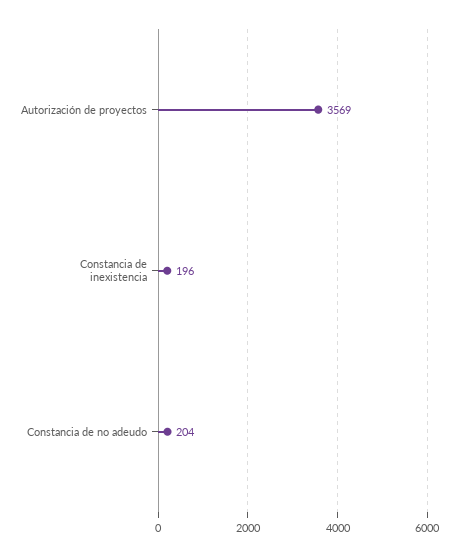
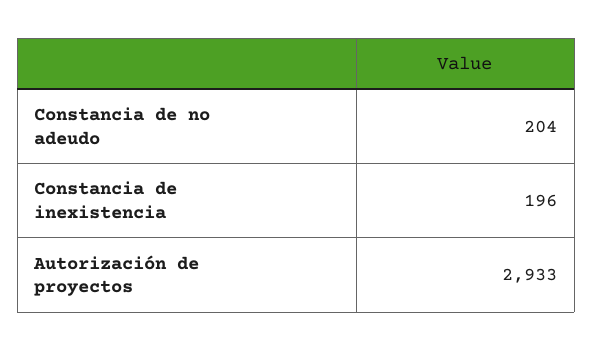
  {
-   "Autorización de proyectos": 3569,
+   "Autorización de proyectos": 2933,
    "Constancia de inexistencia": 196,
    "Constancia de no adeudo": 204
  }

